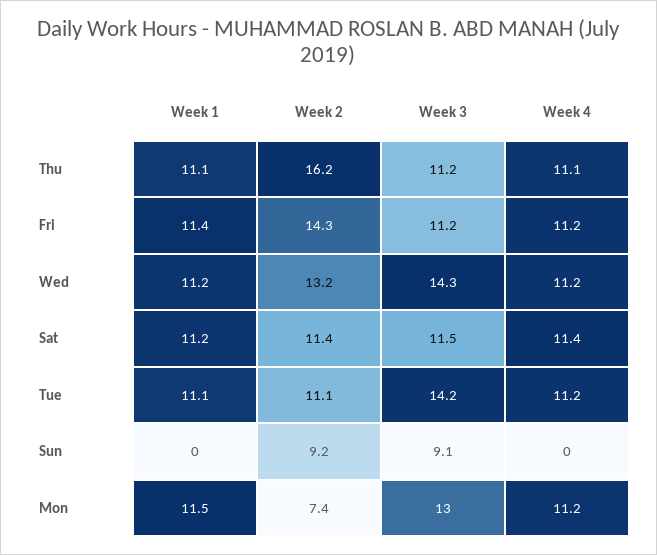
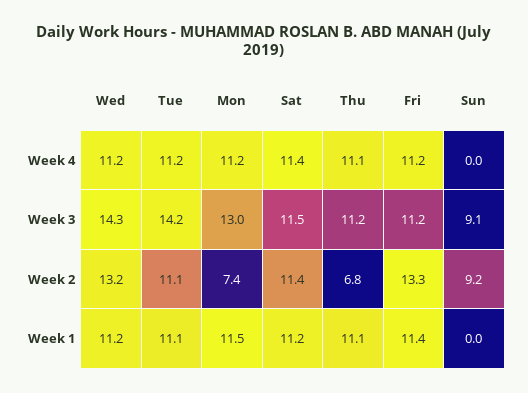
  {
    "Week 1": {
      "Thu": 11.1,
      "Fri": 11.4,
      "Wed": 11.2,
      "Sat": 11.2,
      "Tue": 11.1,
      "Sun": 0,
      "Mon": 11.5
    },
    "Week 2": {
-     "Thu": 16.2,
+     "Thu": 6.8,
-     "Fri": 14.3,
+     "Fri": 13.3,
      "Wed": 13.2,
      "Sat": 11.4,
      "Tue": 11.1,
      "Sun": 9.2,
      "Mon": 7.4
    },
    "Week 3": {
      "Thu": 11.2,
      "Fri": 11.2,
      "Wed": 14.3,
      "Sat": 11.5,
      "Tue": 14.2,
      "Sun": 9.1,
      "Mon": 13
    },
    "Week 4": {
      "Thu": 11.1,
      "Fri": 11.2,
      "Wed": 11.2,
      "Sat": 11.4,
      "Tue": 11.2,
      "Sun": 0,
      "Mon": 11.2
    }
  }

